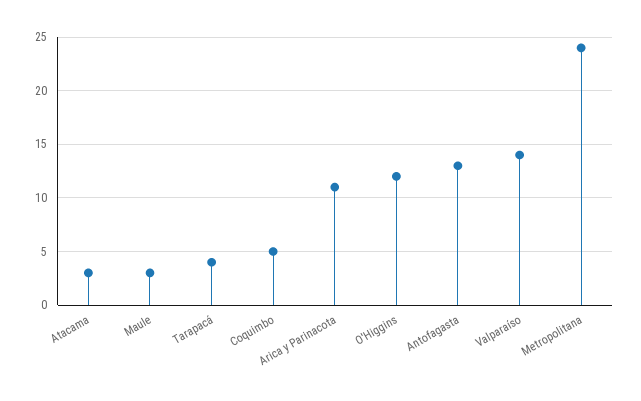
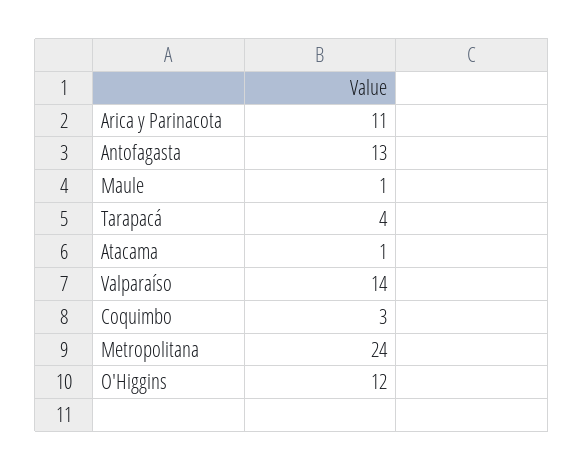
  {
-   "Atacama": 3,
+   "Atacama": 1,
-   "Maule": 3,
+   "Maule": 1,
    "Tarapacá": 4,
-   "Coquimbo": 5,
+   "Coquimbo": 3,
    "Arica y Parinacota": 11,
    "O'Higgins": 12,
    "Antofagasta": 13,
    "Valparaíso": 14,
    "Metropolitana": 24
  }

